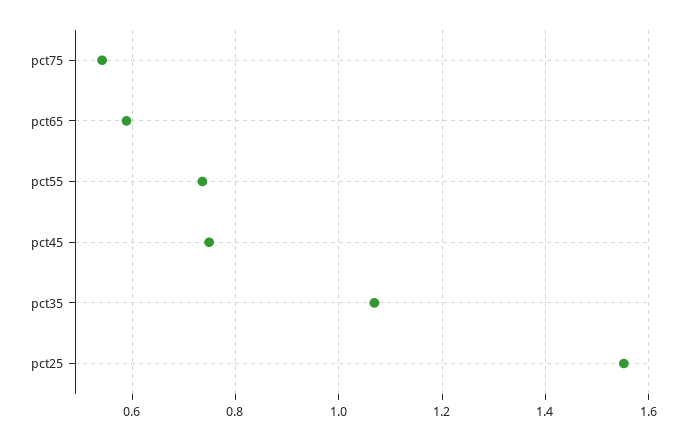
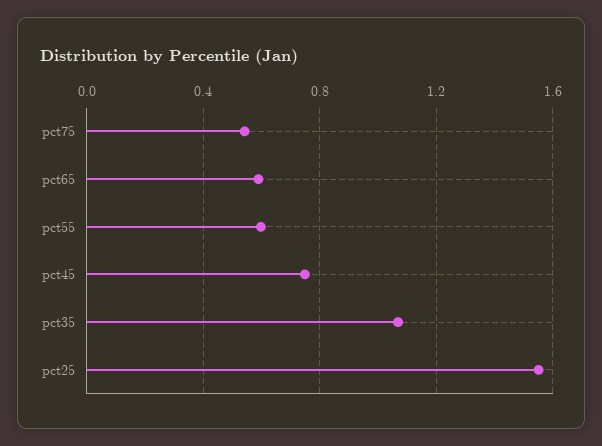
  {
    "pct75": 0.54,
    "pct65": 0.58,
-   "pct55": 0.74,
+   "pct55": 0.6,
    "pct45": 0.74,
    "pct35": 1.06,
    "pct25": 1.56
  }

